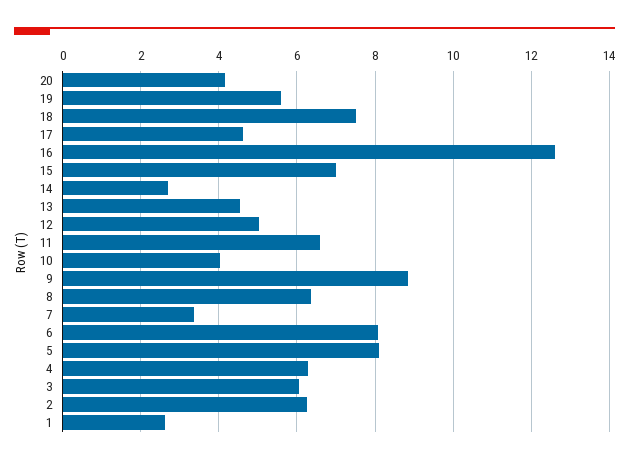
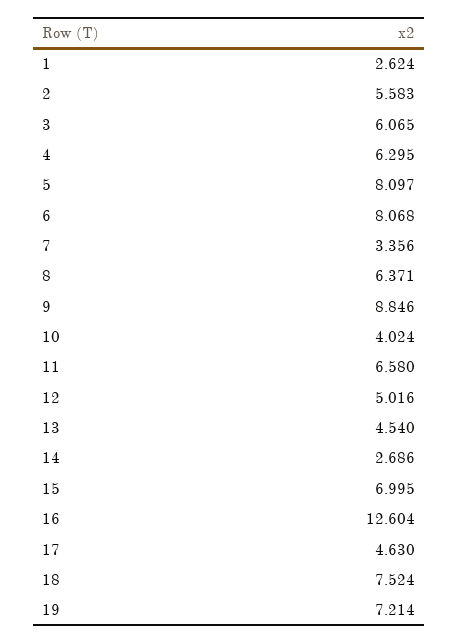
  {
-   "20": 4.2,
-   "19": 5.6,
+   "19": 7.214,
    "18": 7.524,
    "17": 4.63,
    "16": 12.604,
    "15": 6.995,
    "14": 2.686,
    "13": 4.54,
    "12": 5.016,
    "11": 6.58,
    "10": 4.024,
    "9": 8.846,
    "8": 6.371,
    "7": 3.356,
    "6": 8.068,
    "5": 8.097,
    "4": 6.295,
    "3": 6.065,
-   "2": 6.2,
+   "2": 5.583,
    "1": 2.624
  }

